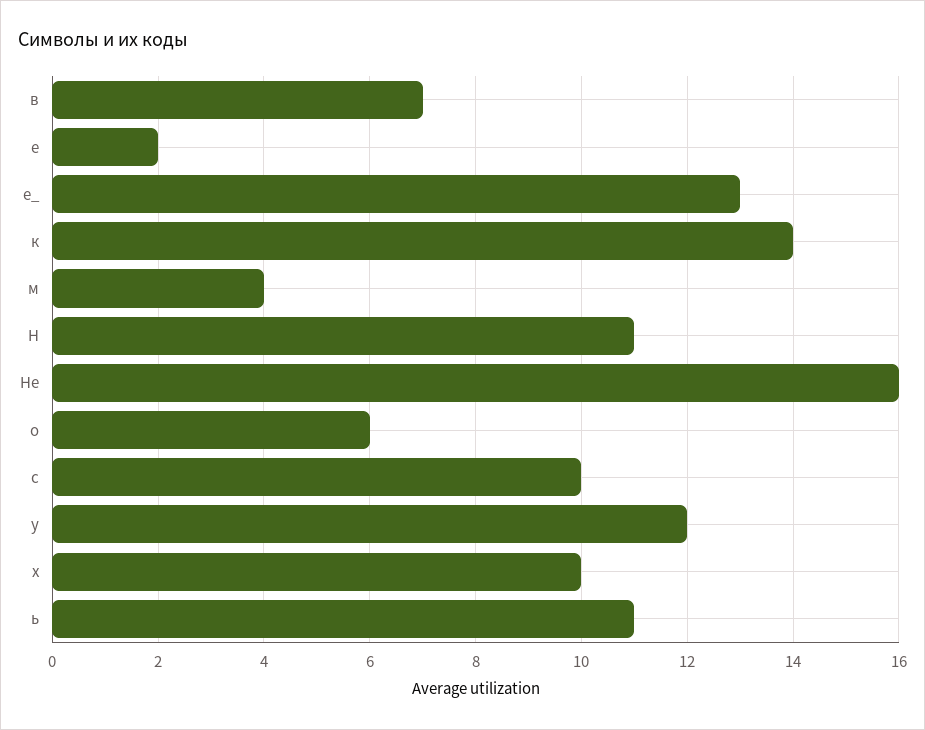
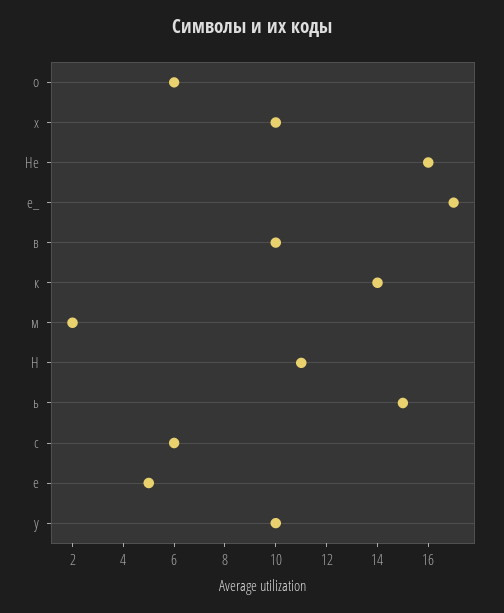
  {
-   "в": 7,
+   "в": 10,
-   "е": 2,
+   "е": 5,
-   "е_": 13,
+   "е_": 17,
    "к": 14,
-   "м": 4,
+   "м": 2,
    "Н": 11,
    "Не": 16,
    "о": 6,
-   "с": 10,
+   "с": 6,
-   "у": 12,
+   "у": 10,
    "х": 10,
-   "ь": 11
+   "ь": 15
  }

